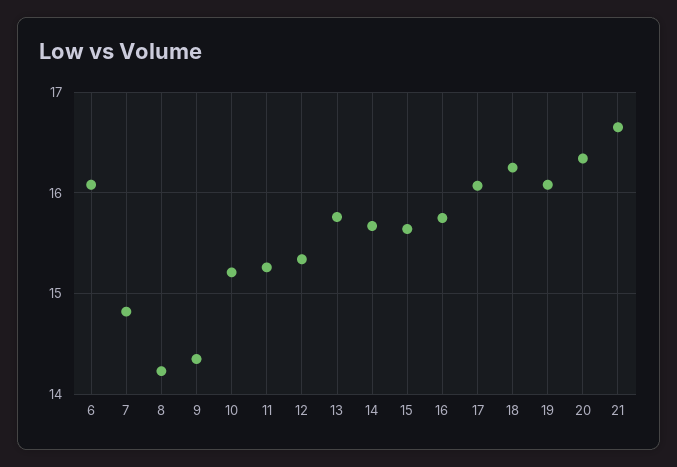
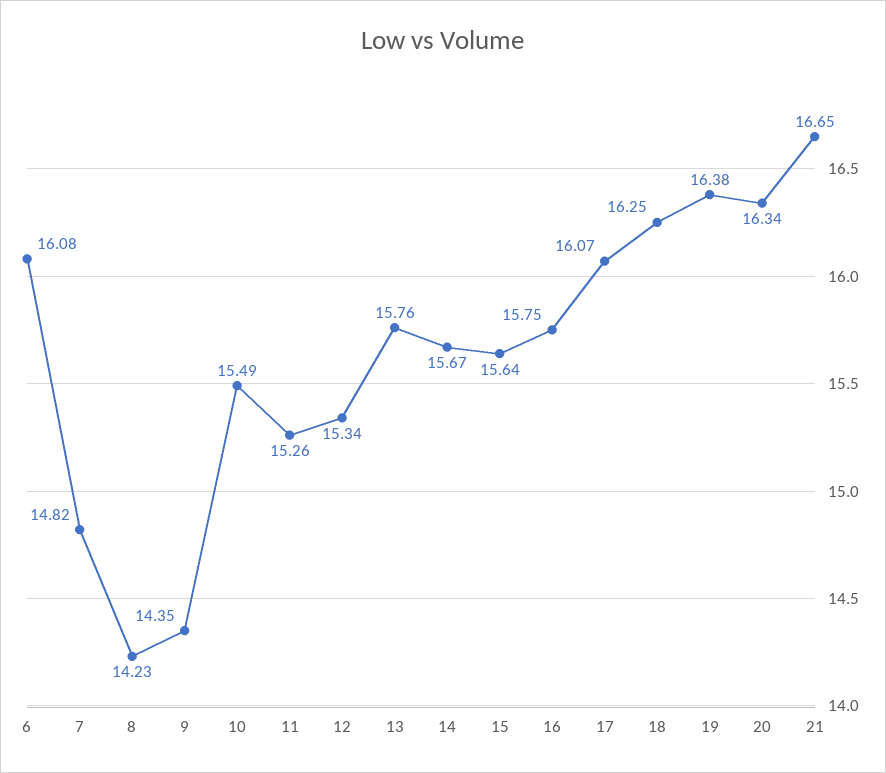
  {
    "6": 16.08,
    "7": 14.82,
    "8": 14.23,
    "9": 14.35,
-   "10": 15.2,
+   "10": 15.49,
    "11": 15.26,
    "12": 15.34,
    "13": 15.76,
    "14": 15.67,
    "15": 15.64,
    "16": 15.75,
    "17": 16.07,
    "18": 16.25,
-   "19": 16.1,
+   "19": 16.38,
    "20": 16.34,
    "21": 16.65
  }

